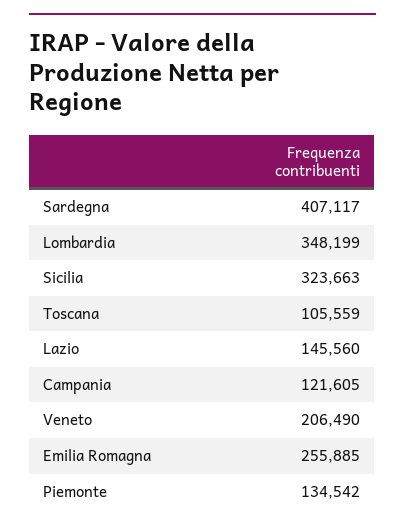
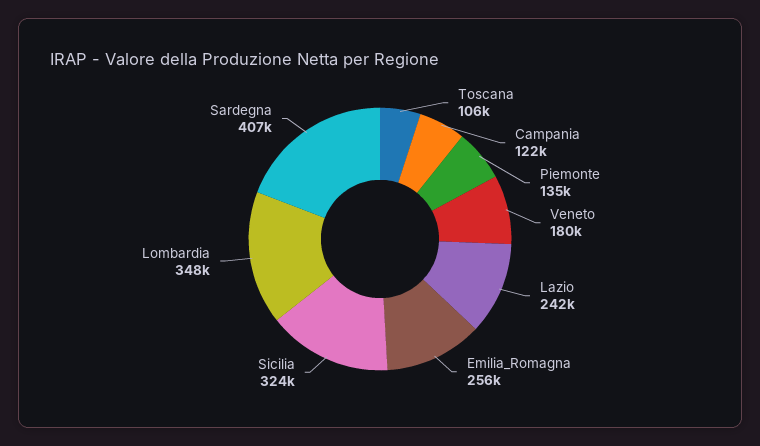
  {
    "Sardegna": 407117,
    "Lombardia": 348199,
    "Sicilia": 323663,
    "Toscana": 105559,
-   "Lazio": 145560,
+   "Lazio": 242000,
    "Campania": 121605,
-   "Veneto": 206490,
+   "Veneto": 180000,
    "Emilia Romagna": 255885,
    "Piemonte": 134542
  }

